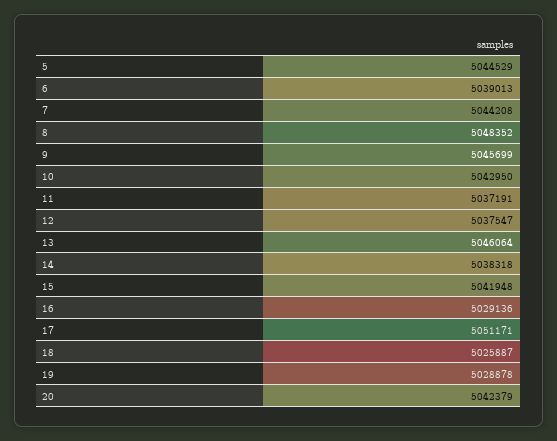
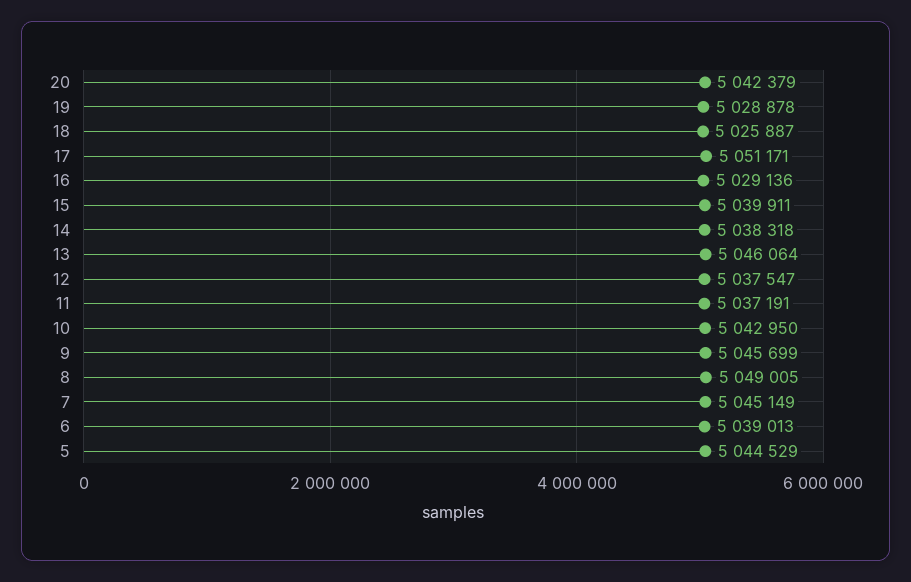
  {
    "5": 5044529,
    "6": 5039013,
-   "7": 5044208,
+   "7": 5045149,
-   "8": 5048352,
+   "8": 5049005,
    "9": 5045699,
    "10": 5042950,
    "11": 5037191,
    "12": 5037547,
    "13": 5046064,
    "14": 5038318,
-   "15": 5041948,
+   "15": 5039911,
    "16": 5029136,
    "17": 5051171,
    "18": 5025887,
    "19": 5028878,
    "20": 5042379
  }

